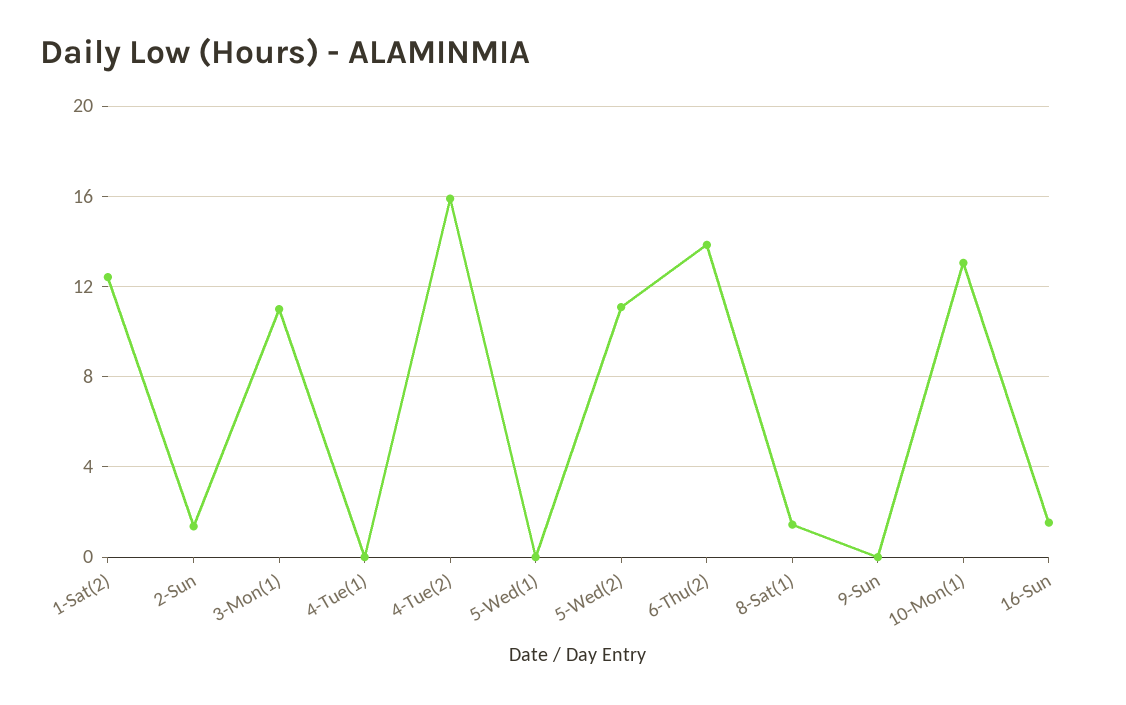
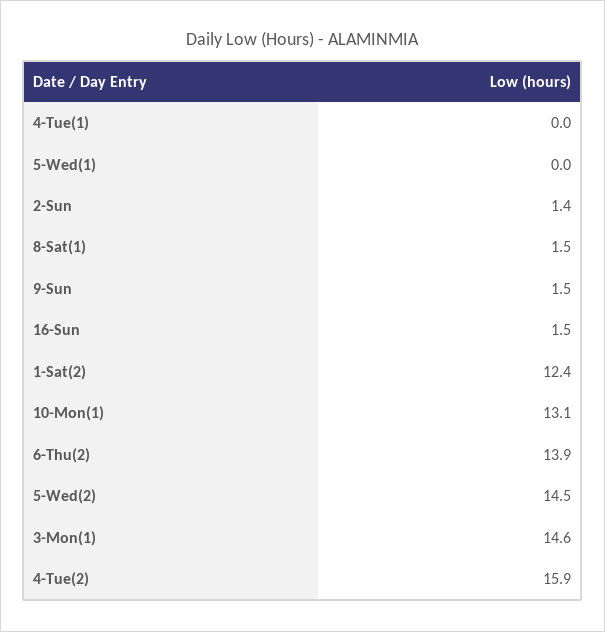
  {
    "1-Sat(2)": 12.4,
    "2-Sun": 1.4,
-   "3-Mon(1)": 11,
+   "3-Mon(1)": 14.6,
    "4-Tue(1)": 0,
    "4-Tue(2)": 15.9,
    "5-Wed(1)": 0,
-   "5-Wed(2)": 11,
+   "5-Wed(2)": 14.5,
    "6-Thu(2)": 13.9,
    "8-Sat(1)": 1.5,
-   "9-Sun": 0,
+   "9-Sun": 1.5,
    "10-Mon(1)": 13.1,
    "16-Sun": 1.5
  }

